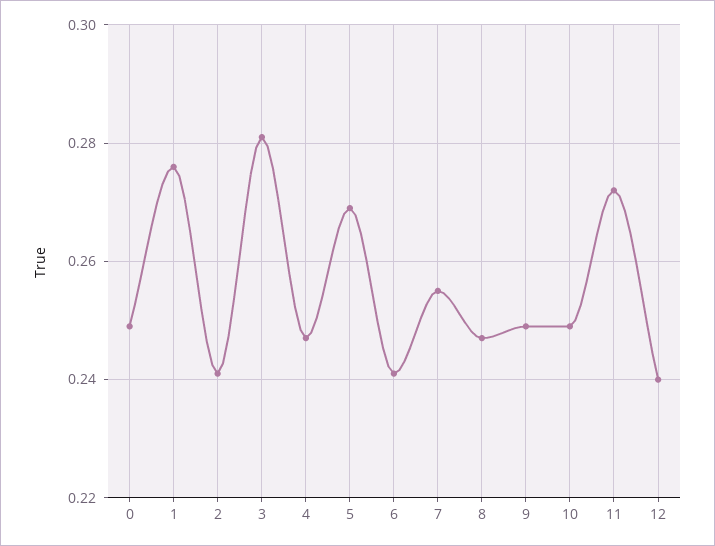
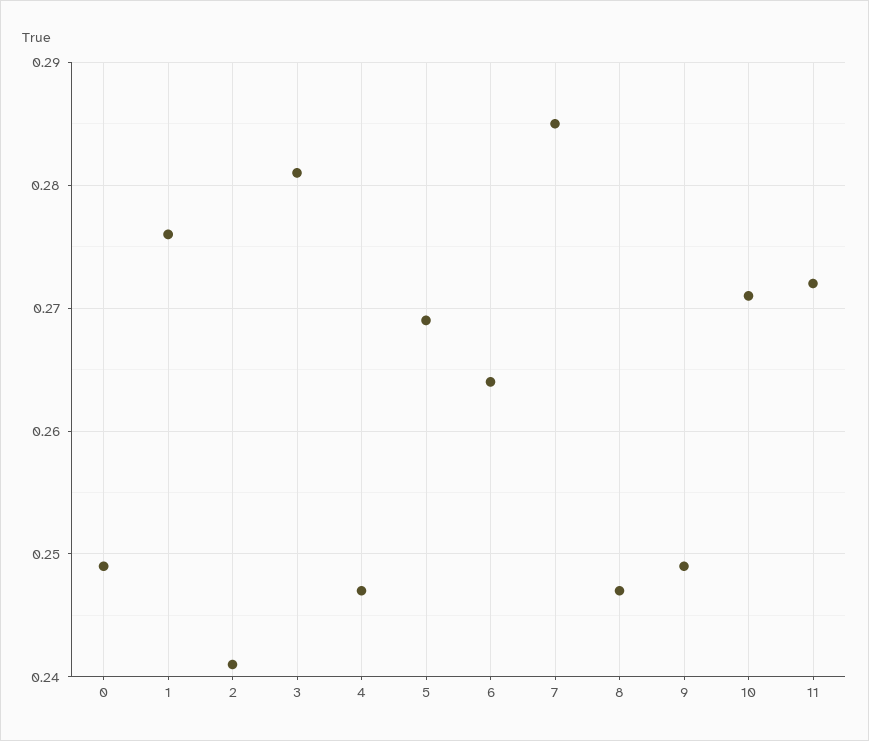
  {
    "0": 0.249,
    "1": 0.276,
    "2": 0.241,
    "3": 0.281,
    "4": 0.247,
    "5": 0.269,
-   "6": 0.24,
+   "6": 0.264,
-   "7": 0.255,
+   "7": 0.285,
    "8": 0.247,
    "9": 0.249,
-   "10": 0.25,
+   "10": 0.271,
-   "11": 0.272,
+   "11": 0.272
-   "12": 0.24
  }

